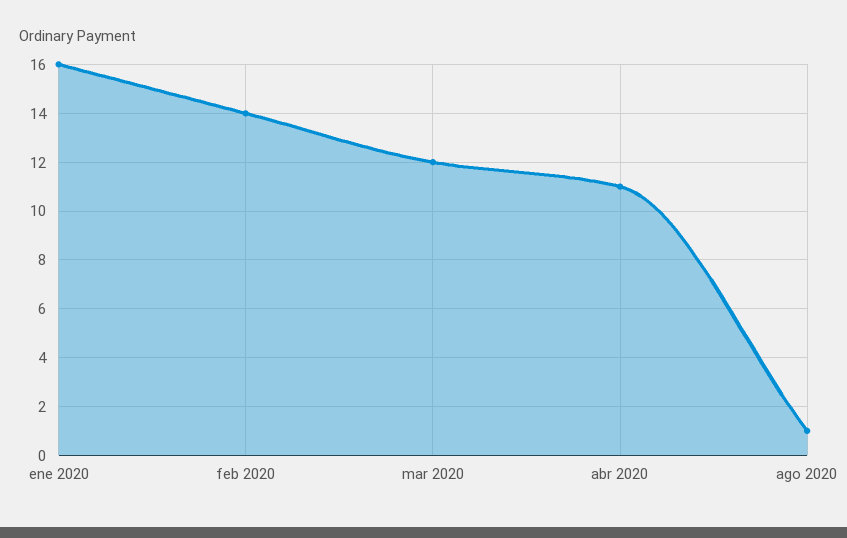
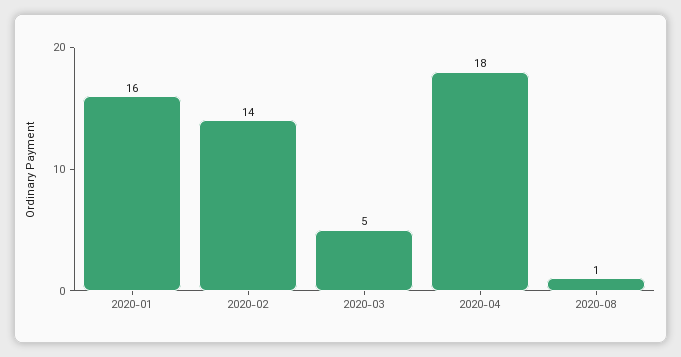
  {
    "ene 2020": 16,
    "feb 2020": 14,
-   "mar 2020": 12,
+   "mar 2020": 5,
-   "abr 2020": 11,
+   "abr 2020": 18,
    "ago 2020": 1
  }

